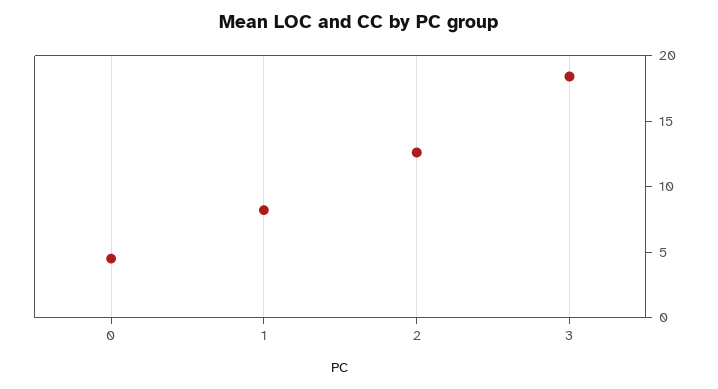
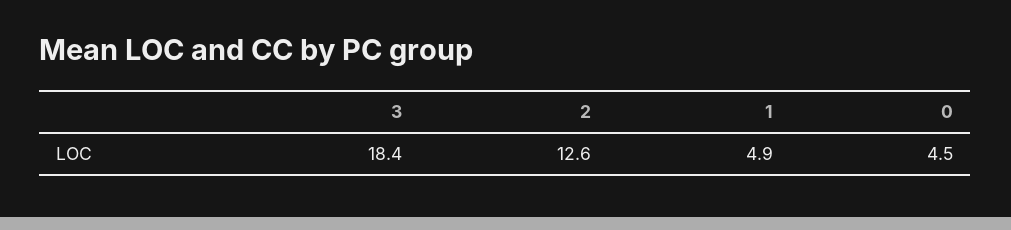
  {
    "0": 4.5,
-   "1": 8,
+   "1": 4.9,
    "2": 12.6,
    "3": 18.4
  }

